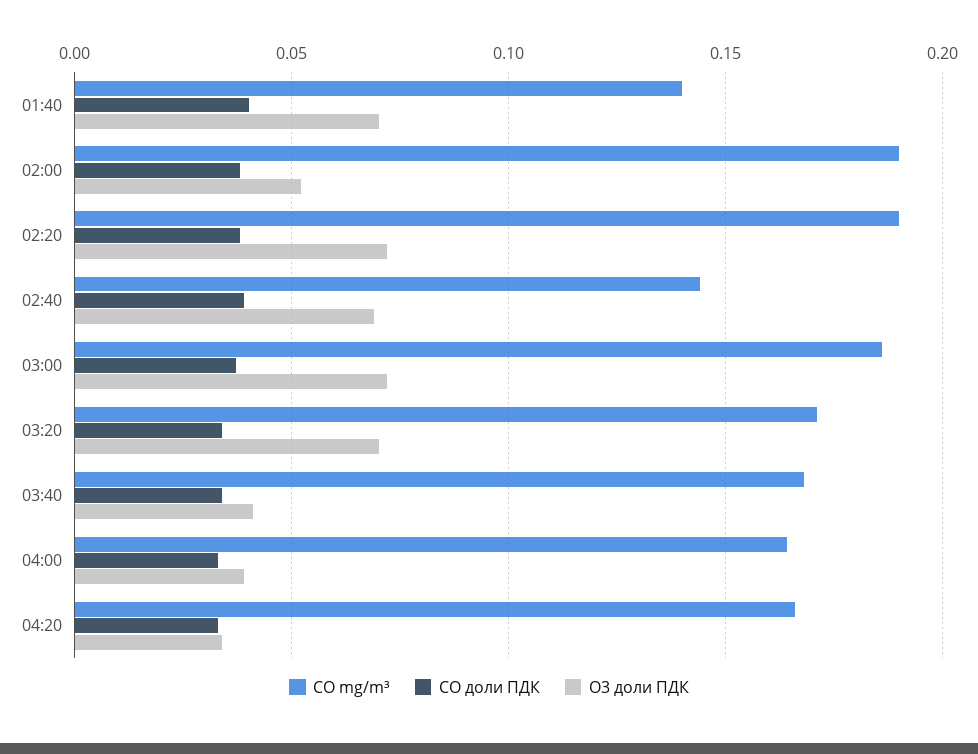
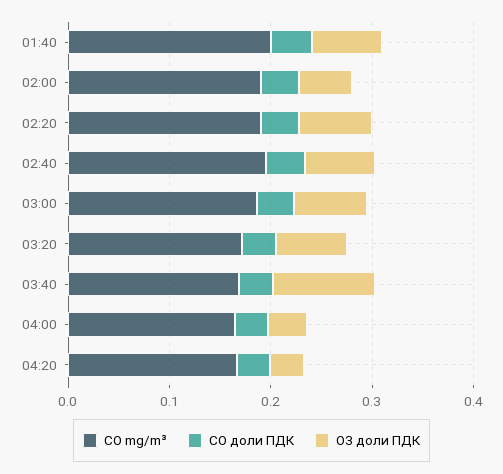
  {
    "CO mg/m³": {
-     "01:40": 0.14,
+     "01:40": 0.2,
      "02:00": 0.19,
      "02:20": 0.19,
-     "02:40": 0.145,
+     "02:40": 0.2,
      "03:00": 0.185,
      "03:20": 0.17,
      "03:40": 0.17,
      "04:00": 0.165,
      "04:20": 0.165
    },
    "CO доли ПДК": {
      "01:40": 0.04,
      "02:00": 0.04,
      "02:20": 0.04,
      "02:40": 0.04,
      "03:00": 0.035,
      "03:20": 0.035,
      "03:40": 0.035,
      "04:00": 0.035,
      "04:20": 0.035
    },
    "O3 доли ПДК": {
      "01:40": 0.07,
      "02:00": 0.05,
      "02:20": 0.07,
      "02:40": 0.07,
      "03:00": 0.07,
      "03:20": 0.07,
-     "03:40": 0.04,
+     "03:40": 0.1,
      "04:00": 0.04,
      "04:20": 0.035
    }
  }

